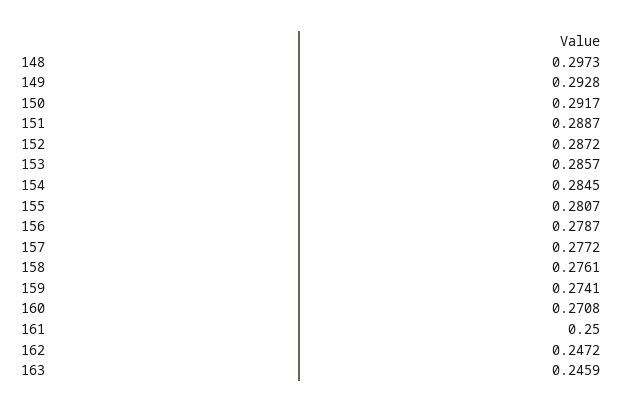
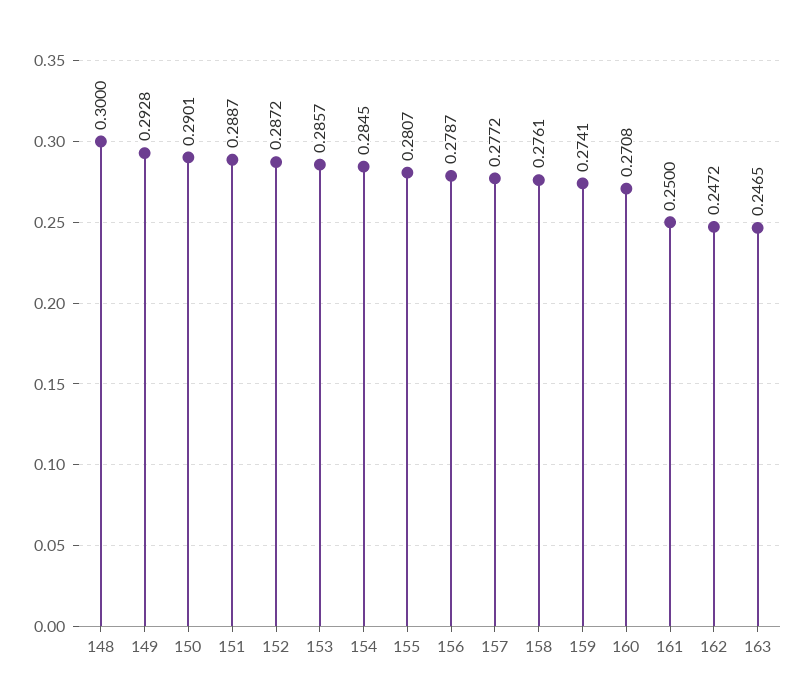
  {
-   "148": 0.2973,
+   "148": 0.3,
    "149": 0.2928,
-   "150": 0.2917,
+   "150": 0.2901,
    "151": 0.2887,
    "152": 0.2872,
    "153": 0.2857,
    "154": 0.2845,
    "155": 0.2807,
    "156": 0.2787,
    "157": 0.2772,
    "158": 0.2761,
    "159": 0.2741,
    "160": 0.2708,
    "161": 0.25,
    "162": 0.2472,
-   "163": 0.2459
+   "163": 0.2465
  }

